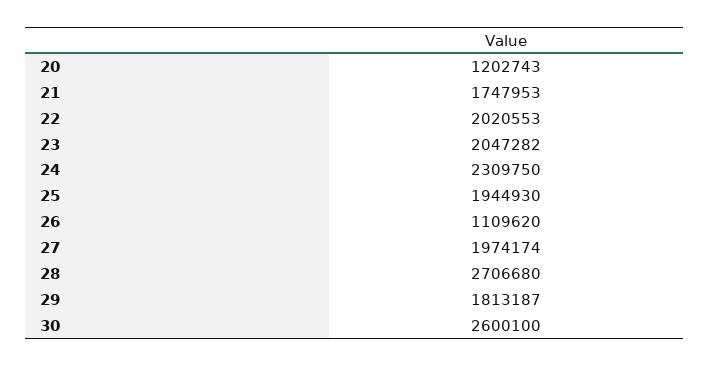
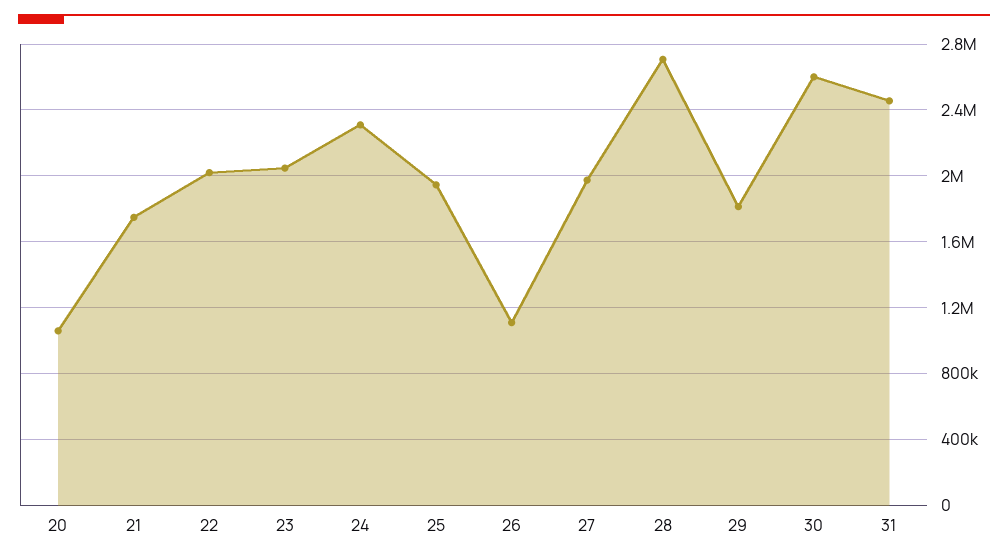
  {
-   "20": 1202743,
+   "20": 1050000,
    "21": 1747953,
    "22": 2020553,
    "23": 2047282,
    "24": 2309750,
    "25": 1944930,
    "26": 1109620,
    "27": 1974174,
    "28": 2706680,
    "29": 1813187,
-   "30": 2600100
+   "30": 2600100,
+   "31": 2450000
  }

